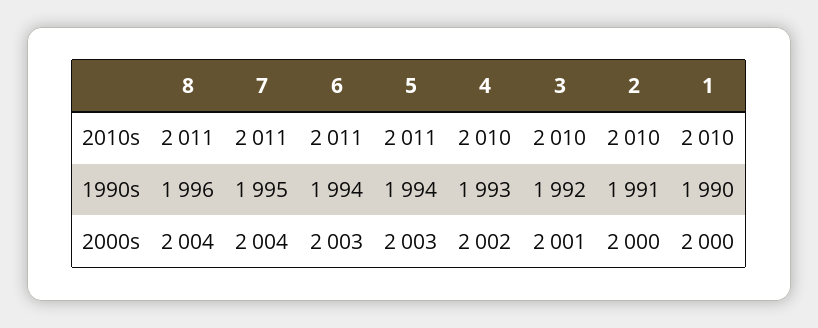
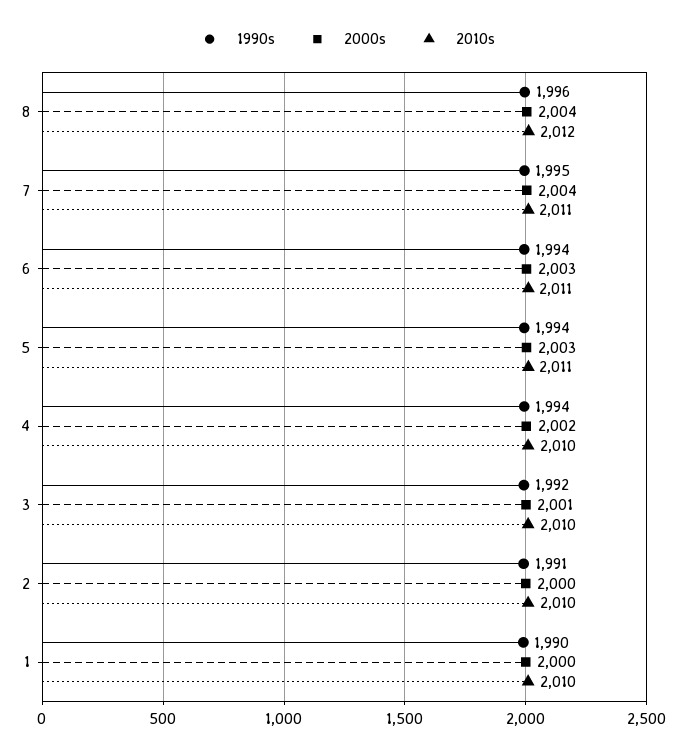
  {
    "2010s": {
-     "8": 2011,
+     "8": 2012,
      "7": 2011,
      "6": 2011,
      "5": 2011,
      "4": 2010,
      "3": 2010,
      "2": 2010,
      "1": 2010
    },
    "1990s": {
      "8": 1996,
      "7": 1995,
      "6": 1994,
      "5": 1994,
-     "4": 1993,
+     "4": 1994,
      "3": 1992,
      "2": 1991,
      "1": 1990
    },
    "2000s": {
      "8": 2004,
      "7": 2004,
      "6": 2003,
      "5": 2003,
      "4": 2002,
      "3": 2001,
      "2": 2000,
      "1": 2000
    }
  }

